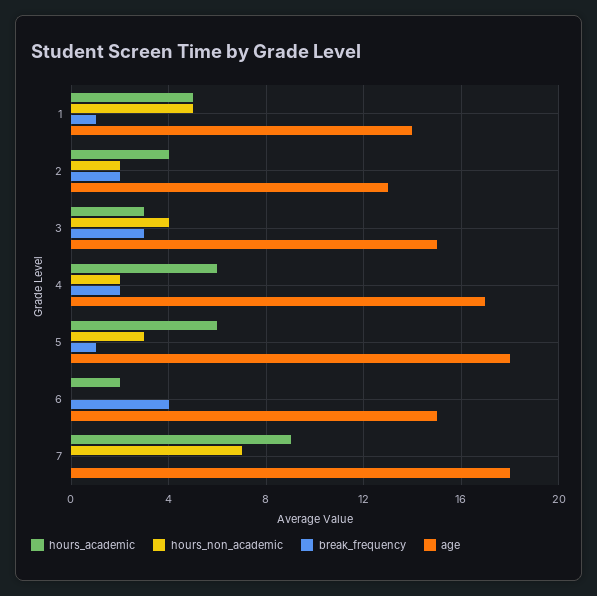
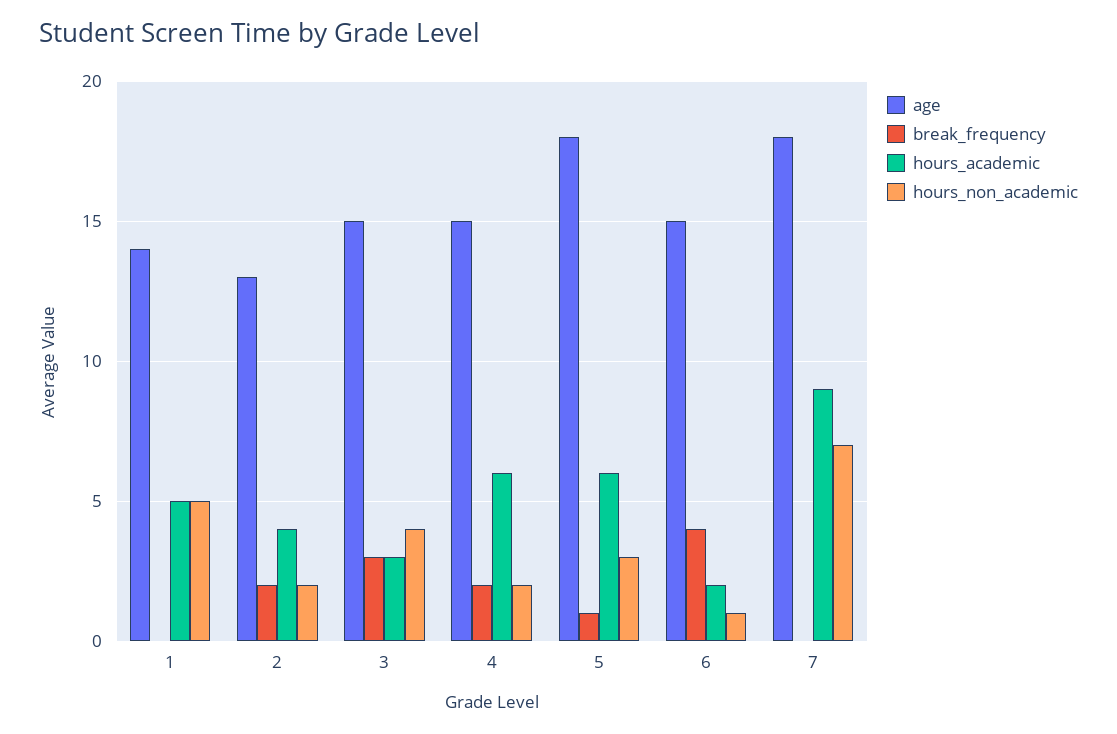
  {
    "hours_academic": {
      "1": 5,
      "2": 4,
      "3": 3,
      "4": 6,
      "5": 6,
      "6": 2,
      "7": 9
    },
    "hours_non_academic": {
      "1": 5,
      "2": 2,
      "3": 4,
      "4": 2,
      "5": 3,
-     "6": 0,
+     "6": 1,
      "7": 7
    },
    "break_frequency": {
-     "1": 1,
+     "1": 0,
      "2": 2,
      "3": 3,
      "4": 2,
      "5": 1,
      "6": 4,
      "7": 0
    },
    "age": {
      "1": 14,
      "2": 13,
      "3": 15,
-     "4": 17,
+     "4": 15,
      "5": 18,
      "6": 15,
      "7": 18
    }
  }

